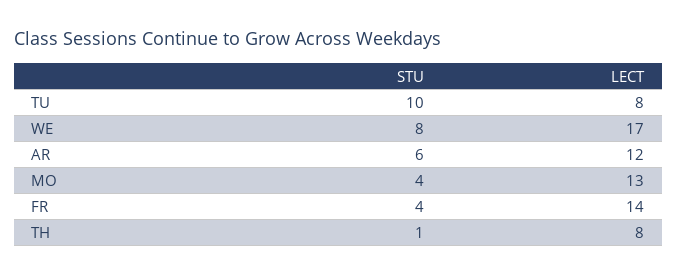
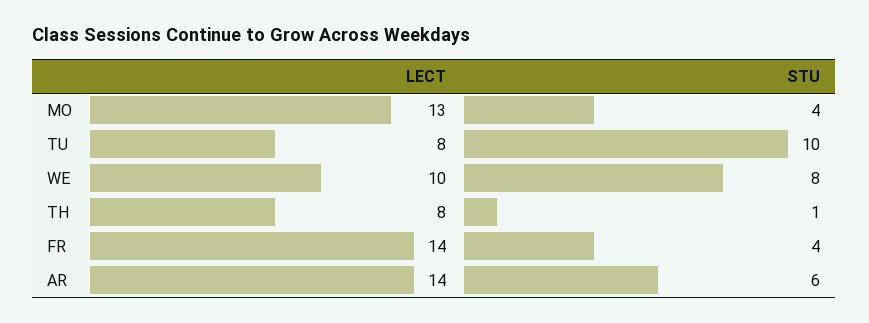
  {
    "STU": {
      "TU": 10,
      "WE": 8,
      "AR": 6,
      "MO": 4,
      "FR": 4,
      "TH": 1
    },
    "LECT": {
      "TU": 8,
-     "WE": 17,
+     "WE": 10,
-     "AR": 12,
+     "AR": 14,
      "MO": 13,
      "FR": 14,
      "TH": 8
    }
  }

